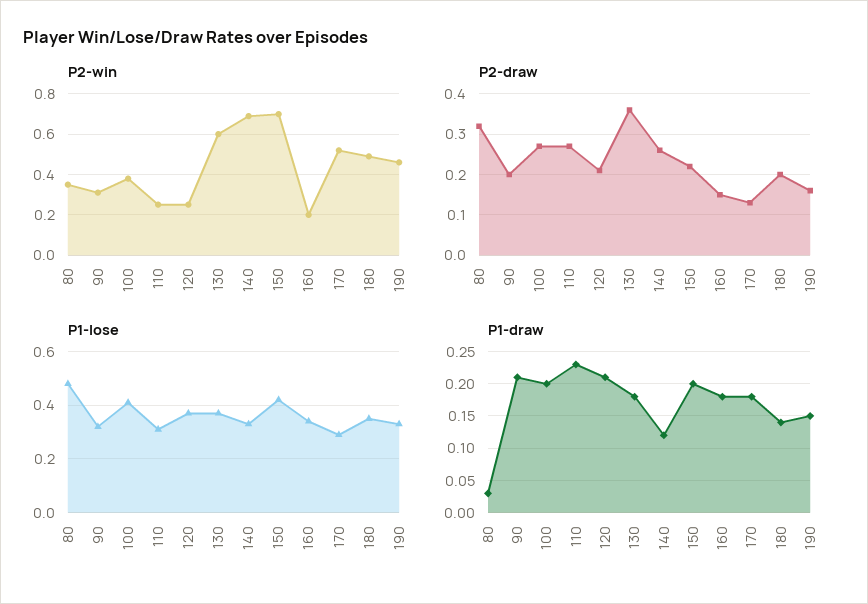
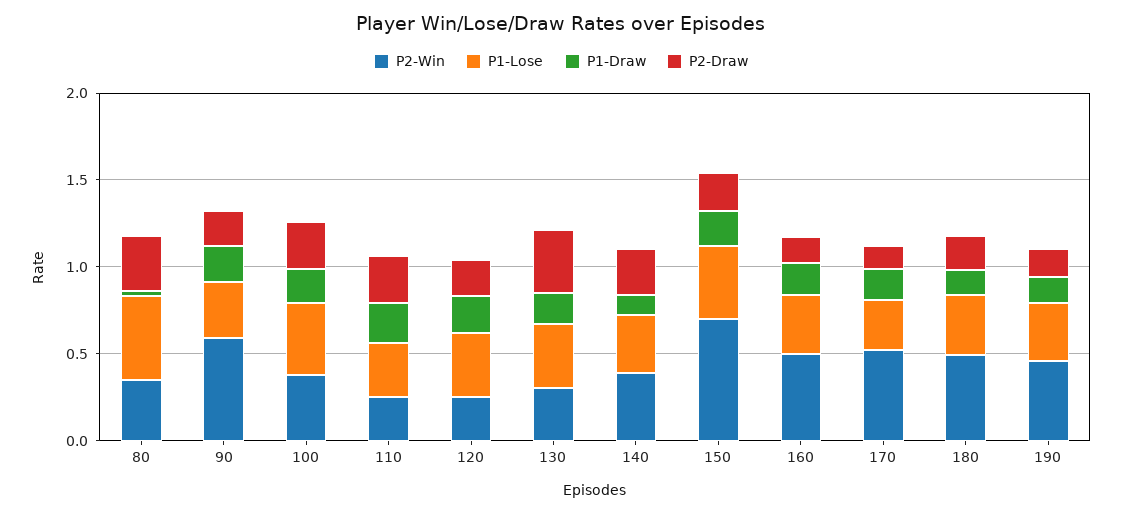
  {
    "P2-win": {
      "80": 0.35,
-     "90": 0.3,
+     "90": 0.6,
      "100": 0.4,
      "110": 0.25,
      "120": 0.25,
-     "130": 0.6,
+     "130": 0.3,
-     "140": 0.7,
+     "140": 0.4,
      "150": 0.7,
-     "160": 0.2,
+     "160": 0.5,
      "170": 0.5,
      "180": 0.5,
      "190": 0.45
    },
    "P2-draw": {
      "80": 0.3,
      "90": 0.2,
      "100": 0.25,
      "110": 0.25,
      "120": 0.2,
      "130": 0.35,
      "140": 0.25,
      "150": 0.2,
      "160": 0.15,
      "170": 0.15,
      "180": 0.2,
      "190": 0.15
    },
    "P1-lose": {
      "80": 0.5,
      "90": 0.3,
      "100": 0.4,
      "110": 0.3,
      "120": 0.35,
      "130": 0.35,
      "140": 0.35,
      "150": 0.4,
      "160": 0.35,
      "170": 0.3,
      "180": 0.35,
      "190": 0.35
    },
    "P1-draw": {
      "80": 0.03,
      "90": 0.21,
      "100": 0.2,
      "110": 0.23,
      "120": 0.21,
      "130": 0.18,
      "140": 0.12,
      "150": 0.2,
      "160": 0.18,
      "170": 0.18,
      "180": 0.14,
      "190": 0.15
    }
  }

